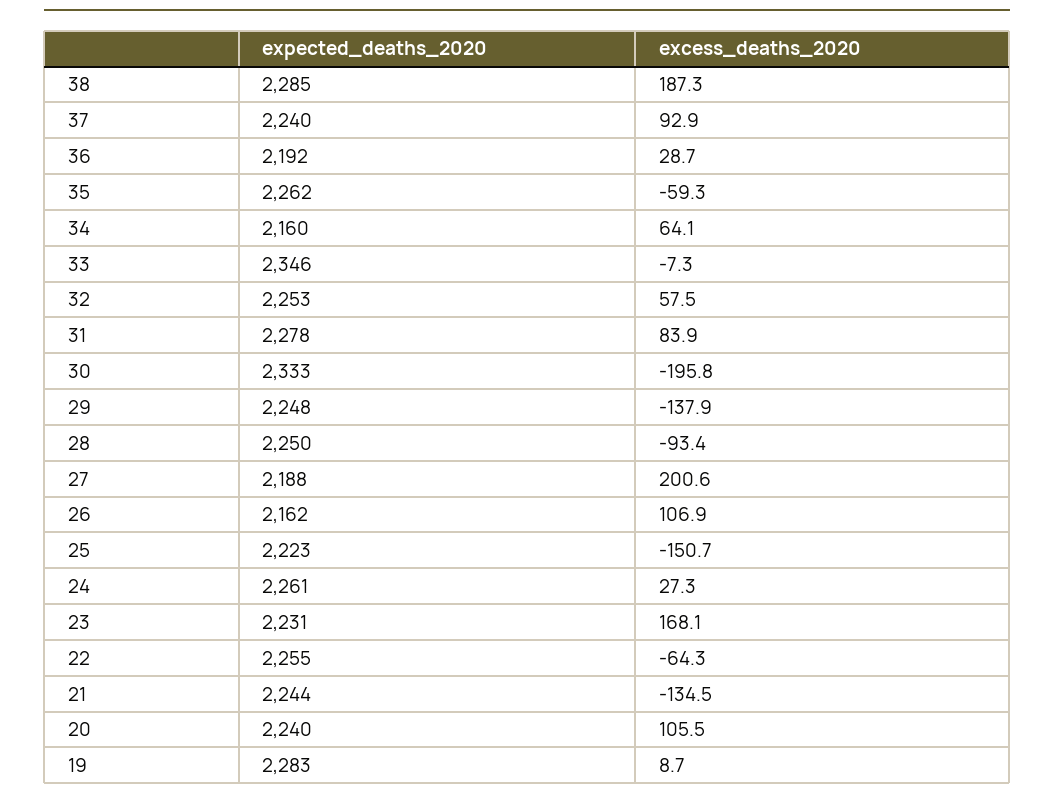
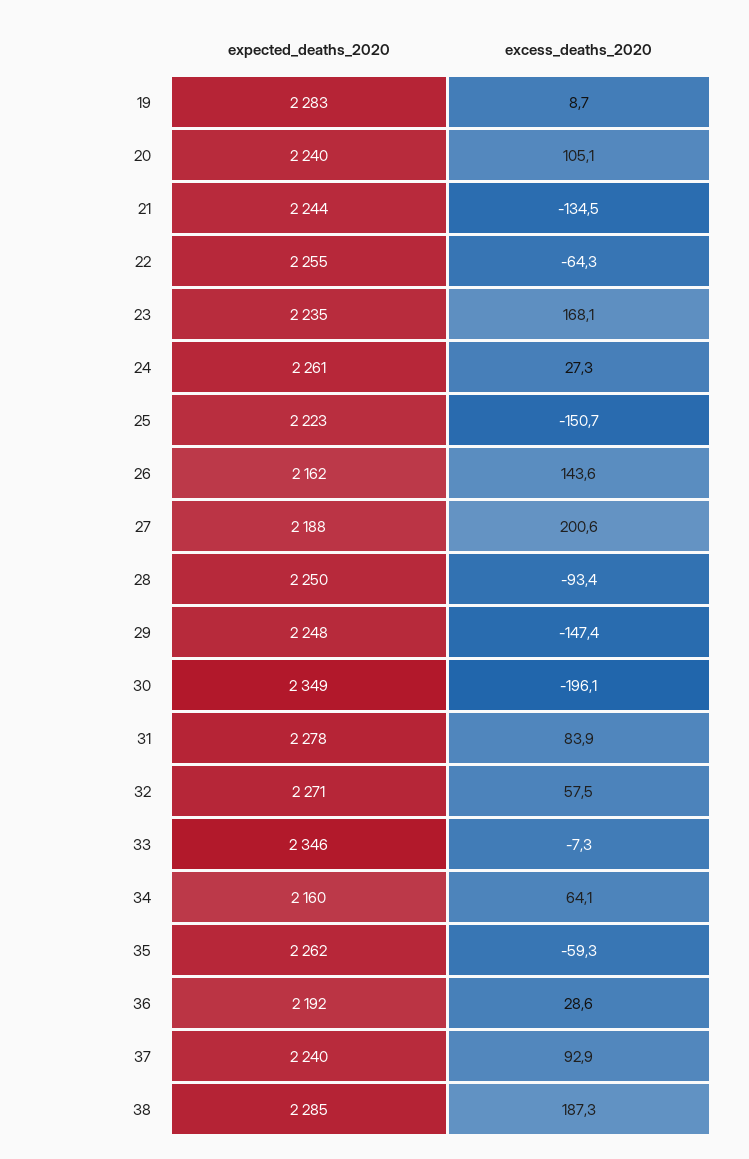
  {
    "expected_deaths_2020": {
      "38": 2285,
      "37": 2240,
      "36": 2192,
      "35": 2262,
      "34": 2160,
      "33": 2346,
-     "32": 2253,
+     "32": 2271,
      "31": 2278,
-     "30": 2333,
+     "30": 2349,
      "29": 2248,
      "28": 2250,
      "27": 2188,
      "26": 2162,
      "25": 2223,
      "24": 2261,
-     "23": 2231,
+     "23": 2235,
      "22": 2255,
      "21": 2244,
      "20": 2240,
      "19": 2283
    },
    "excess_deaths_2020": {
      "38": 187.3,
      "37": 92.9,
-     "36": 28.7,
+     "36": 28.6,
      "35": -59.3,
      "34": 64.1,
      "33": -7.3,
      "32": 57.5,
      "31": 83.9,
-     "30": -195.8,
+     "30": -196.1,
-     "29": -137.9,
+     "29": -147.4,
      "28": -93.4,
      "27": 200.6,
-     "26": 106.9,
+     "26": 143.6,
      "25": -150.7,
      "24": 27.3,
      "23": 168.1,
      "22": -64.3,
      "21": -134.5,
-     "20": 105.5,
+     "20": 105.1,
      "19": 8.7
    }
  }

